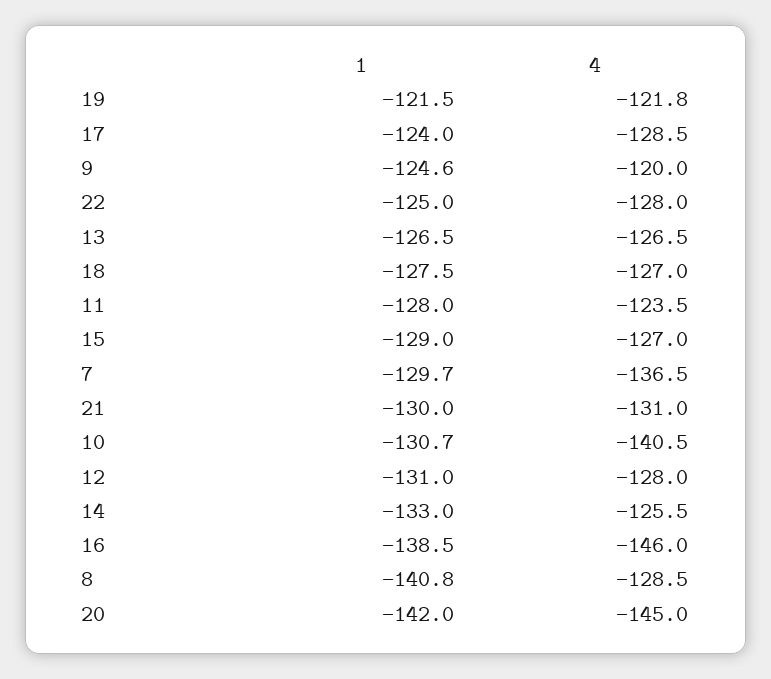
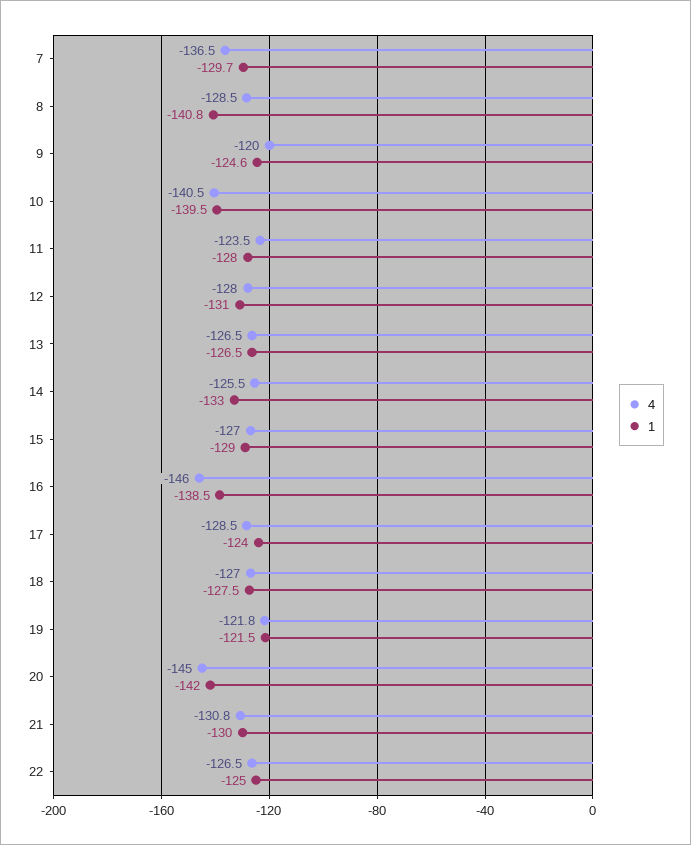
  {
    "1": {
      "19": -121.5,
      "17": -124,
      "9": -124.6,
      "22": -125,
      "13": -126.5,
      "18": -127.5,
      "11": -128,
      "15": -129,
      "7": -129.7,
      "21": -130,
-     "10": -130.7,
+     "10": -139.5,
      "12": -131,
      "14": -133,
      "16": -138.5,
      "8": -140.8,
      "20": -142
    },
    "4": {
      "19": -121.8,
      "17": -128.5,
      "9": -120,
-     "22": -128,
+     "22": -126.5,
      "13": -126.5,
      "18": -127,
      "11": -123.5,
      "15": -127,
      "7": -136.5,
-     "21": -131,
+     "21": -130.8,
      "10": -140.5,
      "12": -128,
      "14": -125.5,
      "16": -146,
      "8": -128.5,
      "20": -145
    }
  }

